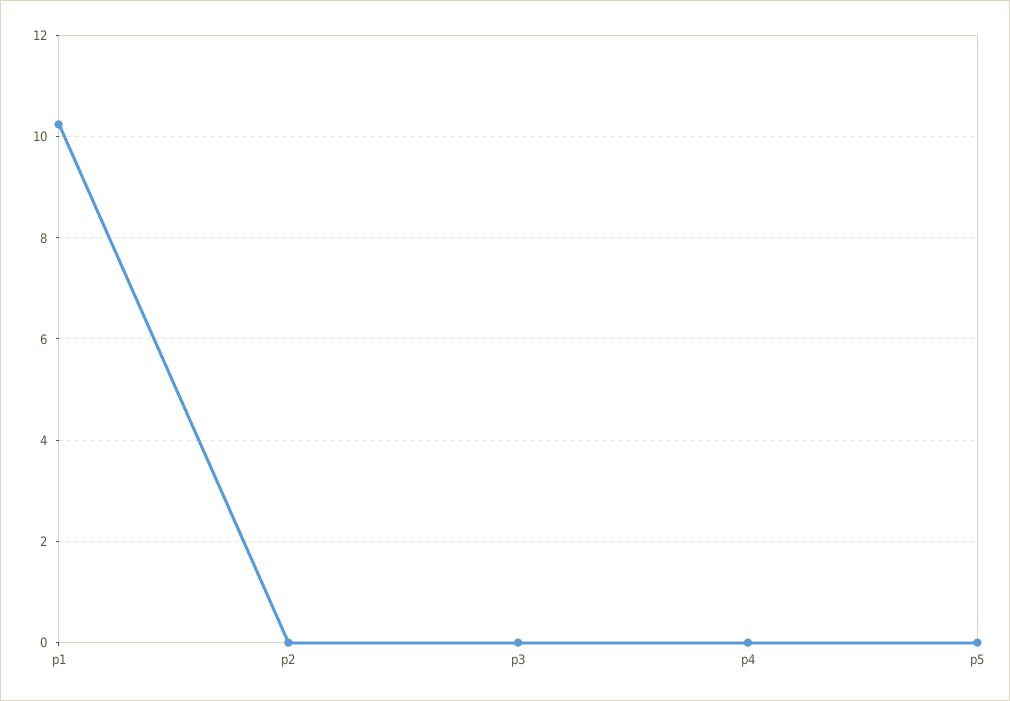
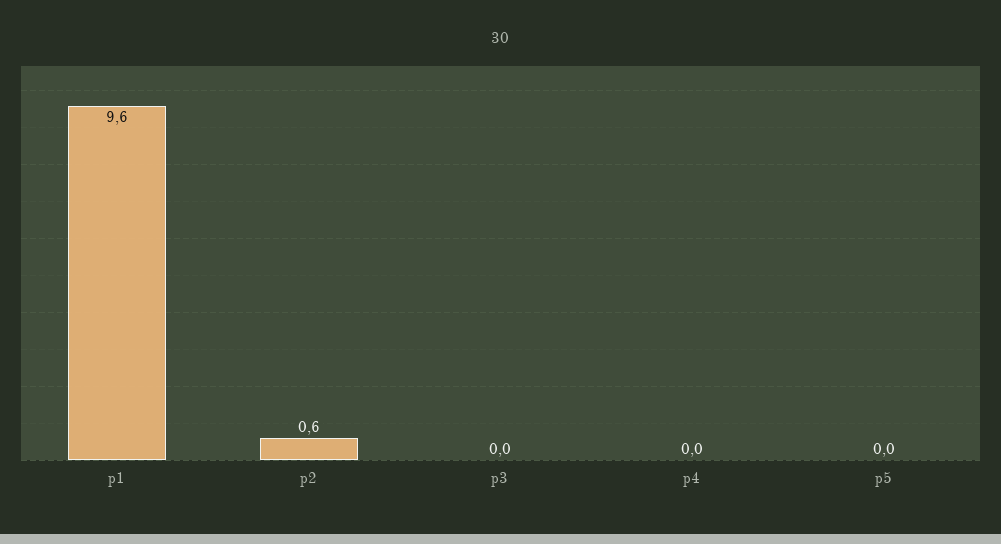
  {
-   "p1": 10.2,
+   "p1": 9.6,
-   "p2": 0,
+   "p2": 0.6,
    "p3": 0,
    "p4": 0,
    "p5": 0
  }

